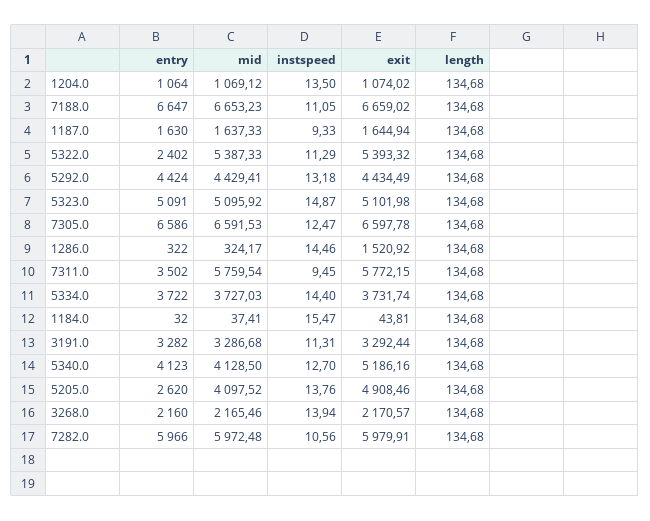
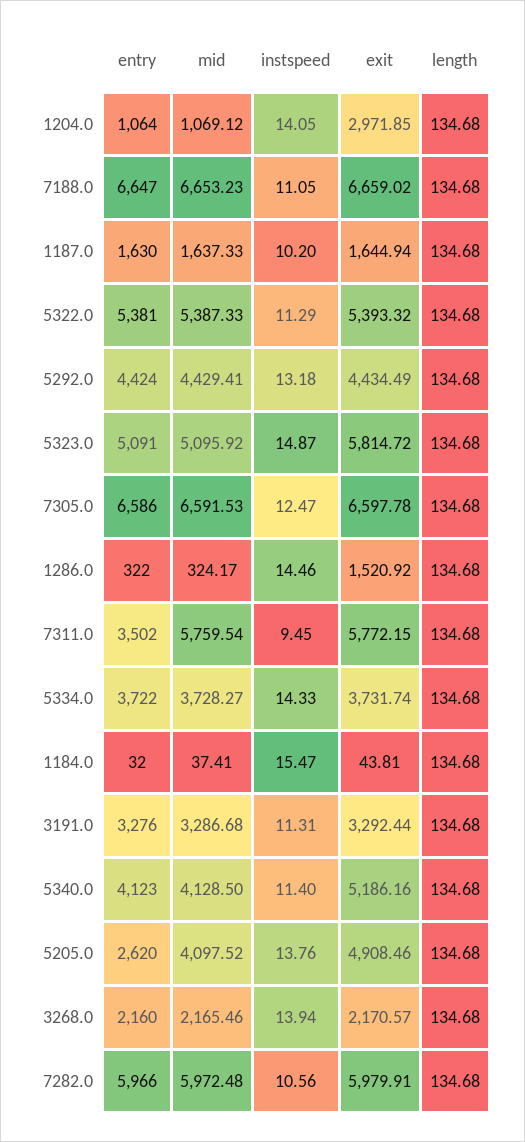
  {
    "entry": {
      "1204.0": 1064,
      "7188.0": 6647,
      "1187.0": 1630,
-     "5322.0": 2402,
+     "5322.0": 5381,
      "5292.0": 4424,
      "5323.0": 5091,
      "7305.0": 6586,
      "1286.0": 322,
      "7311.0": 3502,
      "5334.0": 3722,
      "1184.0": 32,
-     "3191.0": 3282,
+     "3191.0": 3276,
      "5340.0": 4123,
      "5205.0": 2620,
      "3268.0": 2160,
      "7282.0": 5966
    },
    "mid": {
      "1204.0": 1069.12,
      "7188.0": 6653.23,
      "1187.0": 1637.33,
      "5322.0": 5387.33,
      "5292.0": 4429.41,
      "5323.0": 5095.92,
      "7305.0": 6591.53,
      "1286.0": 324.17,
      "7311.0": 5759.54,
-     "5334.0": 3727.03,
+     "5334.0": 3728.27,
      "1184.0": 37.41,
      "3191.0": 3286.68,
      "5340.0": 4128.5,
      "5205.0": 4097.52,
      "3268.0": 2165.46,
      "7282.0": 5972.48
    },
    "instspeed": {
-     "1204.0": 13.5,
+     "1204.0": 14.05,
      "7188.0": 11.05,
-     "1187.0": 9.33,
+     "1187.0": 10.2,
      "5322.0": 11.29,
      "5292.0": 13.18,
      "5323.0": 14.87,
      "7305.0": 12.47,
      "1286.0": 14.46,
      "7311.0": 9.45,
-     "5334.0": 14.4,
+     "5334.0": 14.33,
      "1184.0": 15.47,
      "3191.0": 11.31,
-     "5340.0": 12.7,
+     "5340.0": 11.4,
      "5205.0": 13.76,
      "3268.0": 13.94,
      "7282.0": 10.56
    },
    "exit": {
-     "1204.0": 1074.02,
+     "1204.0": 2971.85,
      "7188.0": 6659.02,
      "1187.0": 1644.94,
      "5322.0": 5393.32,
      "5292.0": 4434.49,
-     "5323.0": 5101.98,
+     "5323.0": 5814.72,
      "7305.0": 6597.78,
      "1286.0": 1520.92,
      "7311.0": 5772.15,
      "5334.0": 3731.74,
      "1184.0": 43.81,
      "3191.0": 3292.44,
      "5340.0": 5186.16,
      "5205.0": 4908.46,
      "3268.0": 2170.57,
      "7282.0": 5979.91
    },
    "length": {
      "1204.0": 134.68,
      "7188.0": 134.68,
      "1187.0": 134.68,
      "5322.0": 134.68,
      "5292.0": 134.68,
      "5323.0": 134.68,
      "7305.0": 134.68,
      "1286.0": 134.68,
      "7311.0": 134.68,
      "5334.0": 134.68,
      "1184.0": 134.68,
      "3191.0": 134.68,
      "5340.0": 134.68,
      "5205.0": 134.68,
      "3268.0": 134.68,
      "7282.0": 134.68
    }
  }

